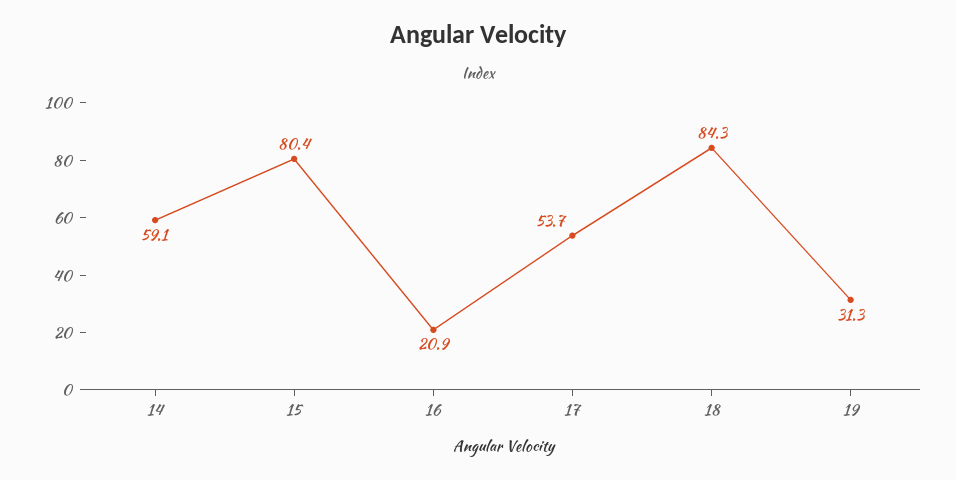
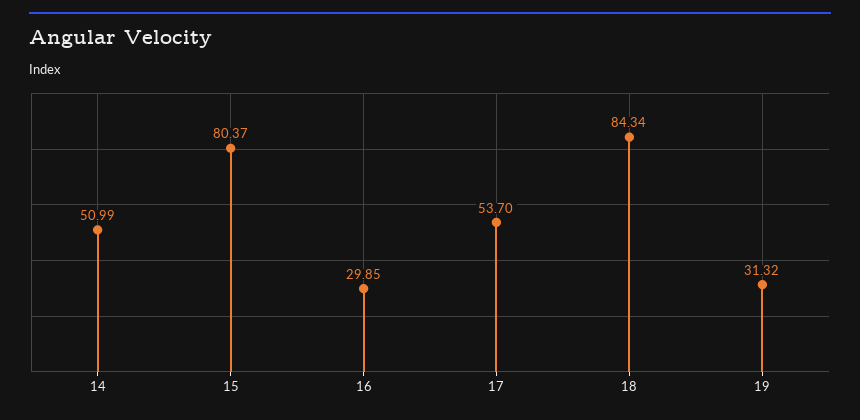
  {
-   "14": 59.1,
+   "14": 50.99,
    "15": 80.37,
-   "16": 20.9,
+   "16": 29.85,
    "17": 53.7,
    "18": 84.34,
    "19": 31.32
  }

